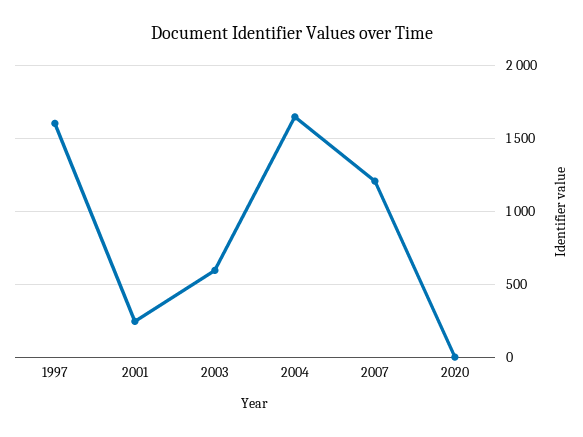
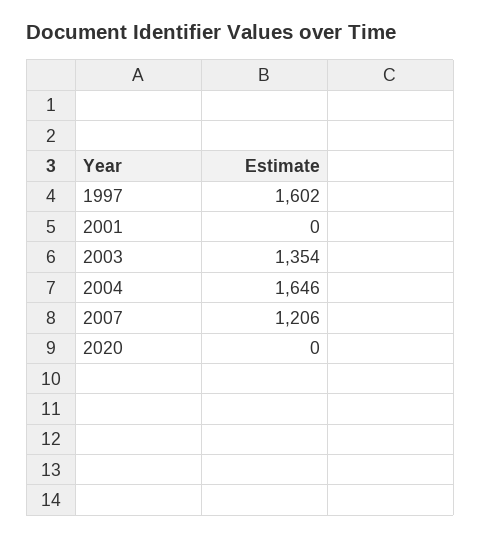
  {
    "1997": 1602,
-   "2001": 250,
+   "2001": 0,
-   "2003": 600,
+   "2003": 1354,
    "2004": 1646,
    "2007": 1206,
    "2020": 0
  }

